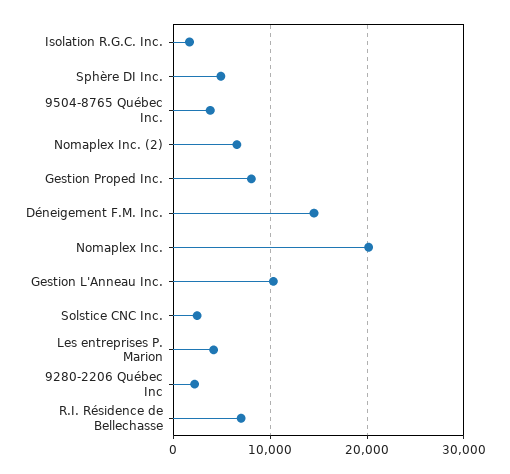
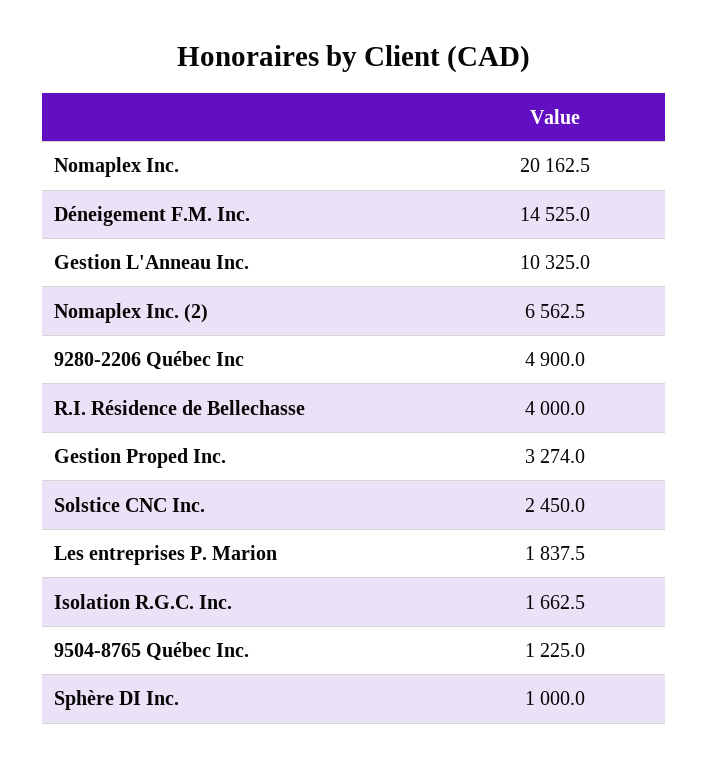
  {
    "Isolation R.G.C. Inc.": 1662.5,
-   "Sphère DI Inc.": 5000,
+   "Sphère DI Inc.": 1000,
-   "9504-8765 Québec Inc.": 4000,
+   "9504-8765 Québec Inc.": 1225,
    "Nomaplex Inc. (2)": 6562.5,
-   "Gestion Proped Inc.": 8000,
+   "Gestion Proped Inc.": 3274,
    "Déneigement F.M. Inc.": 14525,
    "Nomaplex Inc.": 20162.5,
    "Gestion L'Anneau Inc.": 10325,
    "Solstice CNC Inc.": 2450,
-   "Les entreprises P. Marion": 4000,
+   "Les entreprises P. Marion": 1837.5,
-   "9280-2206 Québec Inc": 2000,
+   "9280-2206 Québec Inc": 4900,
-   "R.I. Résidence de Bellechasse": 7000
+   "R.I. Résidence de Bellechasse": 4000
  }

